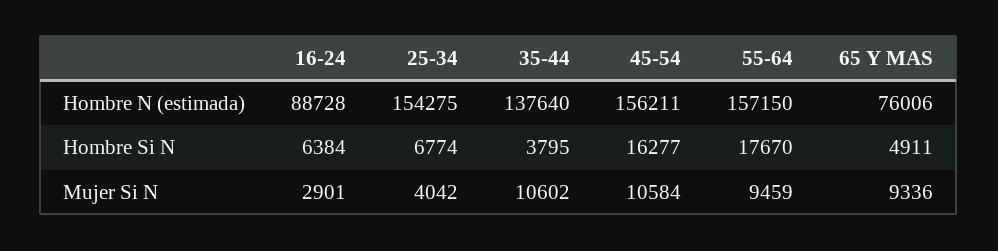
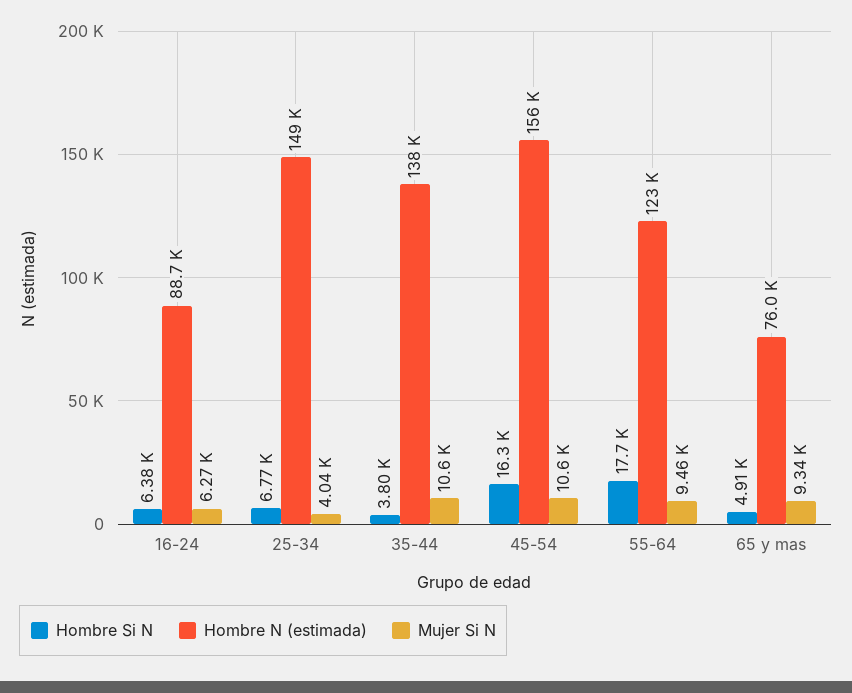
  {
    "Hombre N (estimada)": {
      "16-24": 88728,
-     "25-34": 154275,
+     "25-34": 149000,
      "35-44": 137640,
      "45-54": 156211,
-     "55-64": 157150,
+     "55-64": 123000,
      "65 Y MAS": 76006
    },
    "Hombre Si N": {
      "16-24": 6384,
      "25-34": 6774,
      "35-44": 3795,
      "45-54": 16277,
      "55-64": 17670,
      "65 Y MAS": 4911
    },
    "Mujer Si N": {
-     "16-24": 2901,
+     "16-24": 6270,
      "25-34": 4042,
      "35-44": 10602,
      "45-54": 10584,
      "55-64": 9459,
      "65 Y MAS": 9336
    }
  }

